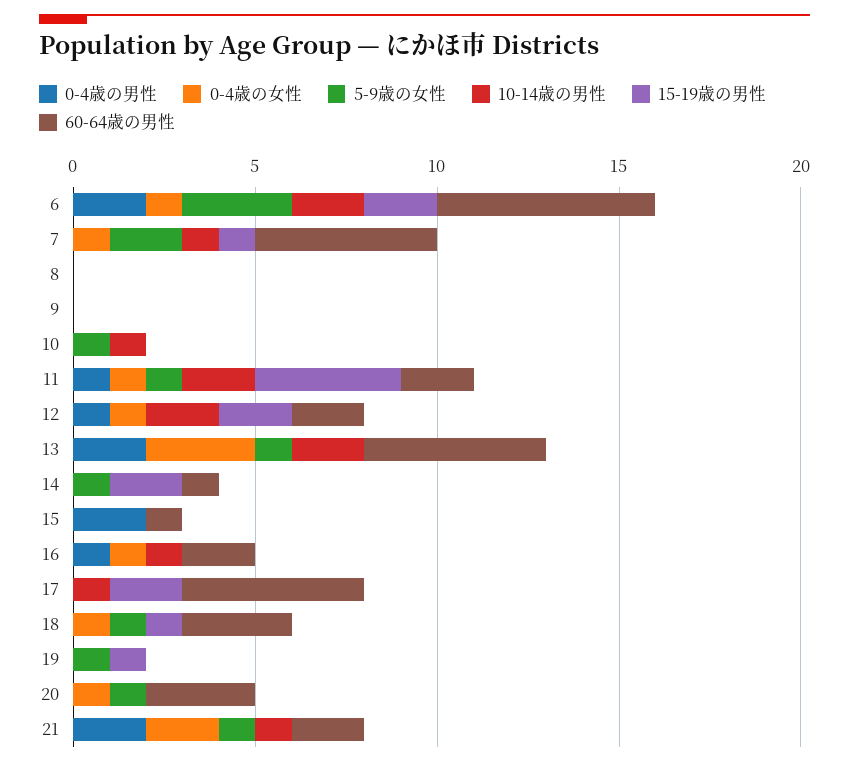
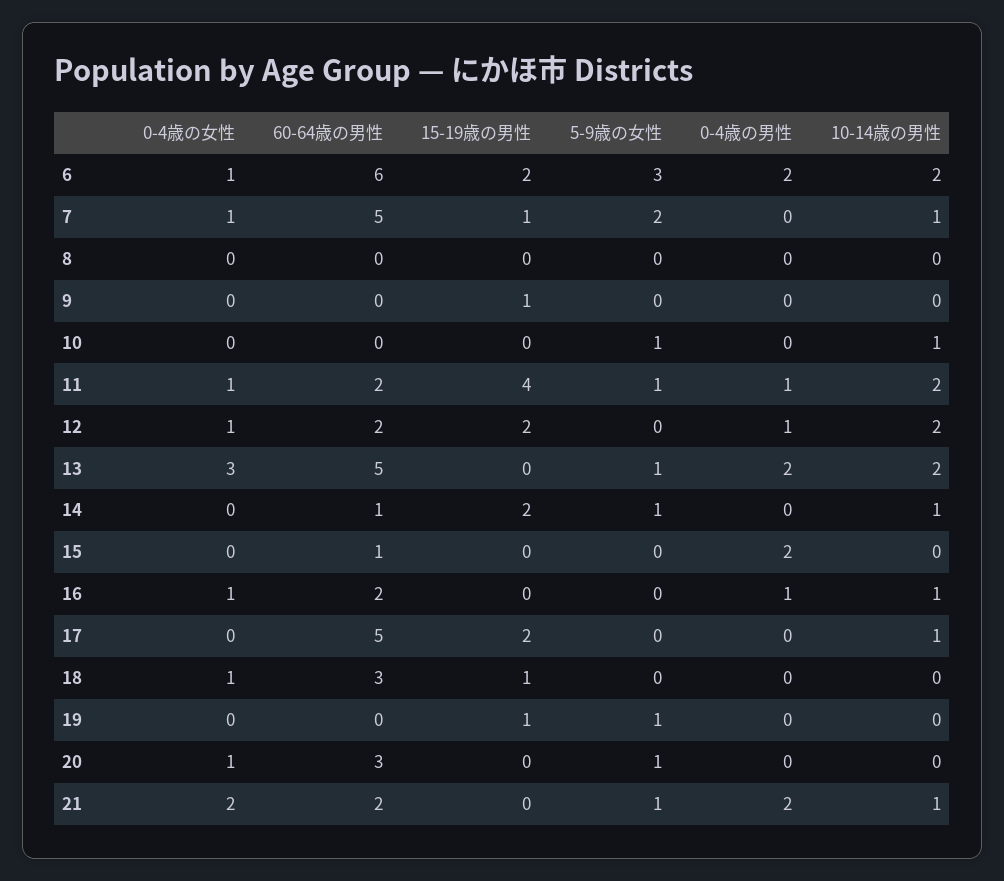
  {
    "0-4歳の男性": {
      "6": 2,
      "7": 0,
      "8": 0,
      "9": 0,
      "10": 0,
      "11": 1,
      "12": 1,
      "13": 2,
      "14": 0,
      "15": 2,
      "16": 1,
      "17": 0,
      "18": 0,
      "19": 0,
      "20": 0,
      "21": 2
    },
    "0-4歳の女性": {
      "6": 1,
      "7": 1,
      "8": 0,
      "9": 0,
      "10": 0,
      "11": 1,
      "12": 1,
      "13": 3,
      "14": 0,
      "15": 0,
      "16": 1,
      "17": 0,
      "18": 1,
      "19": 0,
      "20": 1,
      "21": 2
    },
    "5-9歳の女性": {
      "6": 3,
      "7": 2,
      "8": 0,
      "9": 0,
      "10": 1,
      "11": 1,
      "12": 0,
      "13": 1,
      "14": 1,
      "15": 0,
      "16": 0,
      "17": 0,
-     "18": 1,
+     "18": 0,
      "19": 1,
      "20": 1,
      "21": 1
    },
    "10-14歳の男性": {
      "6": 2,
      "7": 1,
      "8": 0,
      "9": 0,
      "10": 1,
      "11": 2,
      "12": 2,
      "13": 2,
-     "14": 0,
+     "14": 1,
      "15": 0,
      "16": 1,
      "17": 1,
      "18": 0,
      "19": 0,
      "20": 0,
      "21": 1
    },
    "15-19歳の男性": {
      "6": 2,
      "7": 1,
      "8": 0,
-     "9": 0,
+     "9": 1,
      "10": 0,
      "11": 4,
      "12": 2,
      "13": 0,
      "14": 2,
      "15": 0,
      "16": 0,
      "17": 2,
      "18": 1,
      "19": 1,
      "20": 0,
      "21": 0
    },
    "60-64歳の男性": {
      "6": 6,
      "7": 5,
      "8": 0,
      "9": 0,
      "10": 0,
      "11": 2,
      "12": 2,
      "13": 5,
      "14": 1,
      "15": 1,
      "16": 2,
      "17": 5,
      "18": 3,
      "19": 0,
      "20": 3,
      "21": 2
    }
  }

